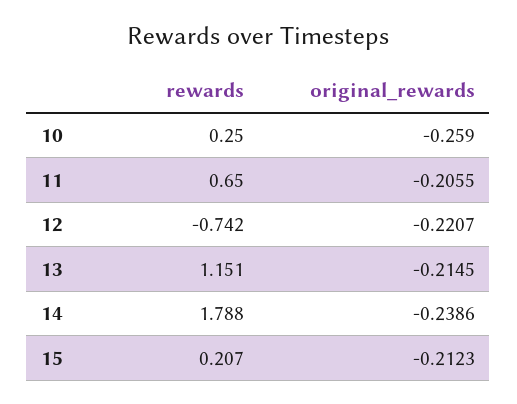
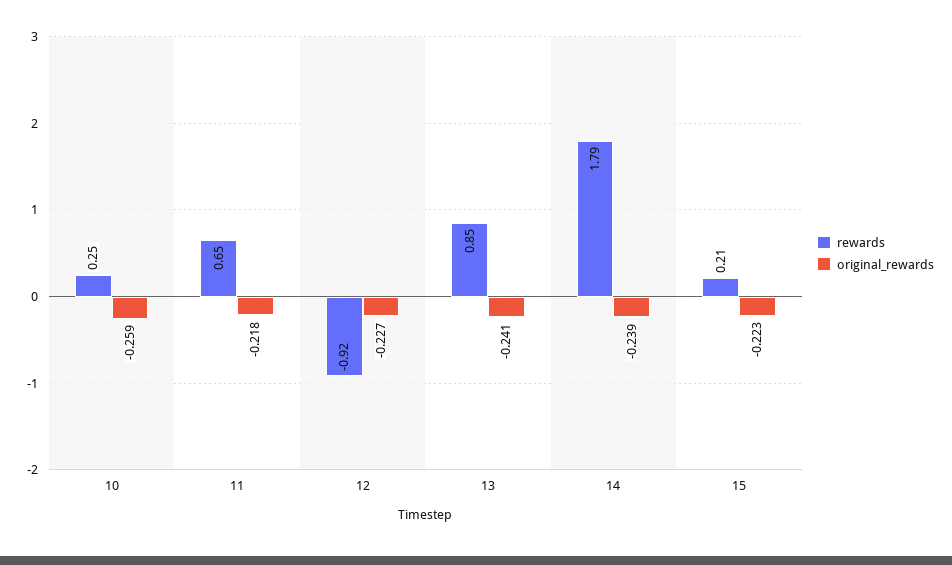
  {
    "rewards": {
      "10": 0.25,
      "11": 0.65,
-     "12": -0.742,
+     "12": -0.92,
-     "13": 1.151,
+     "13": 0.85,
      "14": 1.788,
      "15": 0.207
    },
    "original_rewards": {
      "10": -0.259,
-     "11": -0.2055,
+     "11": -0.218,
-     "12": -0.2207,
+     "12": -0.227,
-     "13": -0.2145,
+     "13": -0.241,
      "14": -0.2386,
-     "15": -0.2123
+     "15": -0.223
    }
  }

